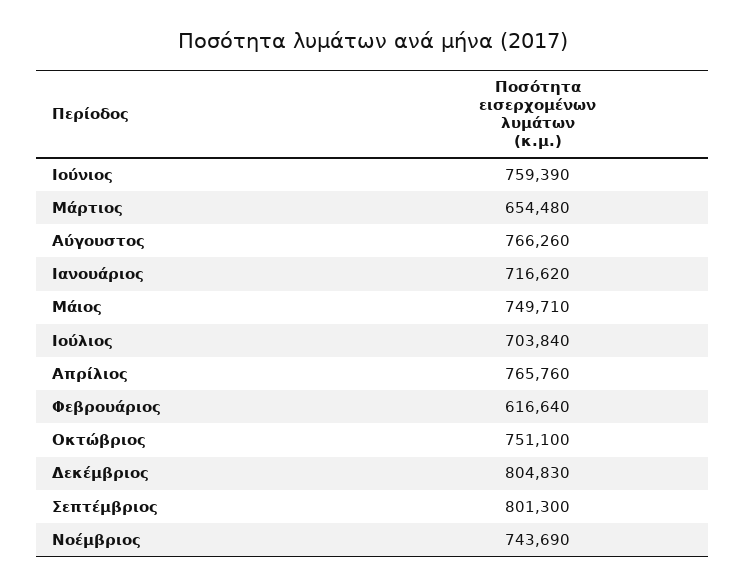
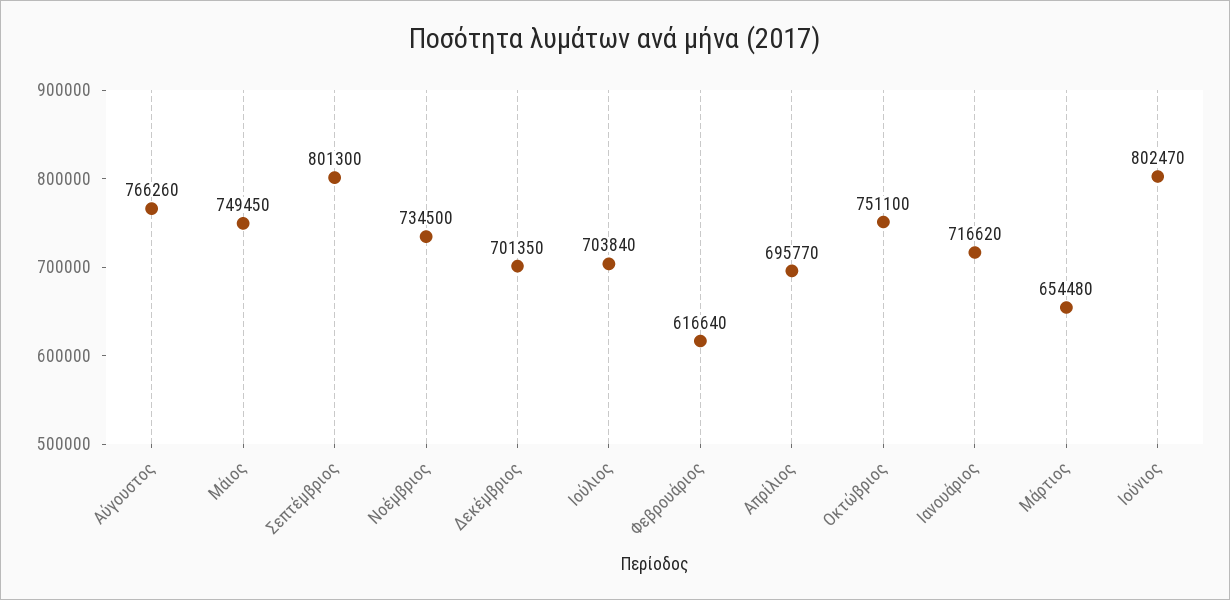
  {
-   "Ιούνιος": 759390,
+   "Ιούνιος": 802470,
    "Μάρτιος": 654480,
    "Αύγουστος": 766260,
    "Ιανουάριος": 716620,
-   "Μάιος": 749710,
+   "Μάιος": 749450,
    "Ιούλιος": 703840,
-   "Απρίλιος": 765760,
+   "Απρίλιος": 695770,
    "Φεβρουάριος": 616640,
    "Οκτώβριος": 751100,
-   "Δεκέμβριος": 804830,
+   "Δεκέμβριος": 701350,
    "Σεπτέμβριος": 801300,
-   "Νοέμβριος": 743690
+   "Νοέμβριος": 734500
  }

